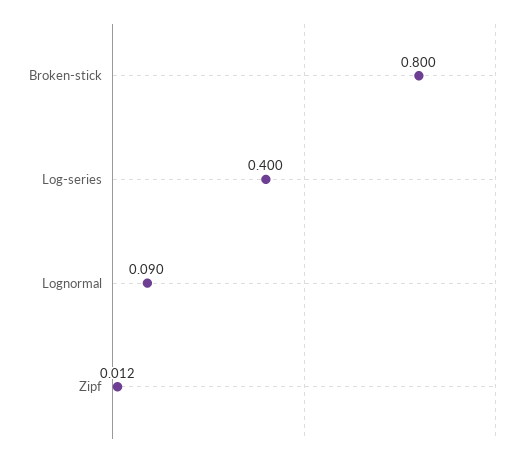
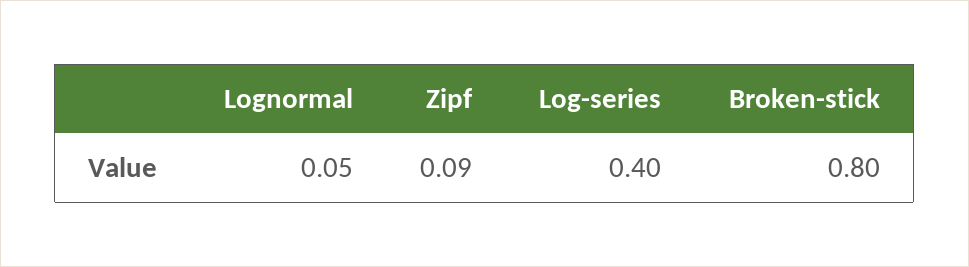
  {
    "Broken-stick": 0.8,
    "Log-series": 0.4,
-   "Lognormal": 0.09,
+   "Lognormal": 0.05,
-   "Zipf": 0.012
+   "Zipf": 0.09
  }

